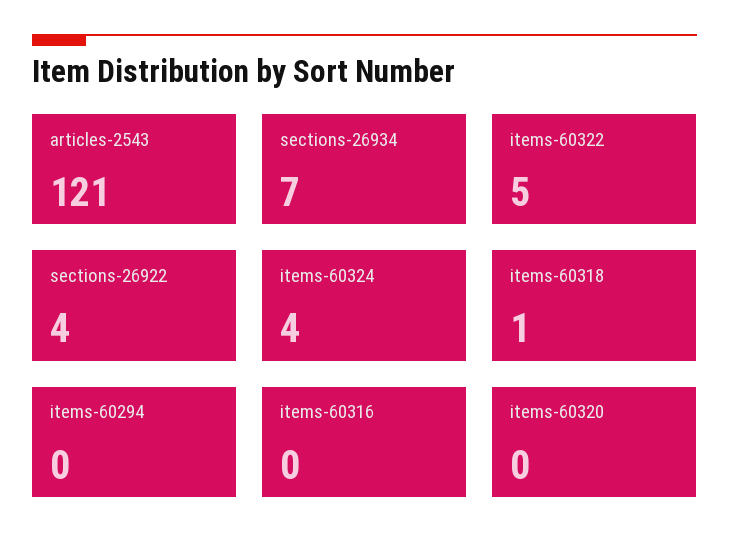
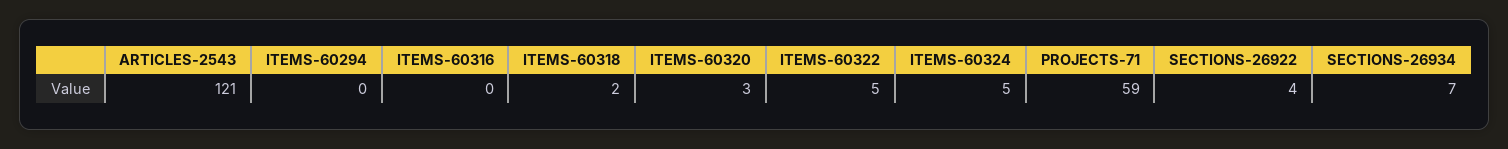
  {
    "articles-2543": 121,
    "sections-26934": 7,
    "items-60322": 5,
    "sections-26922": 4,
-   "items-60324": 4,
+   "items-60324": 5,
-   "items-60318": 1,
+   "items-60318": 2,
    "items-60294": 0,
    "items-60316": 0,
-   "items-60320": 0
+   "items-60320": 3,
+   "PROJECTS-71": 59
  }

